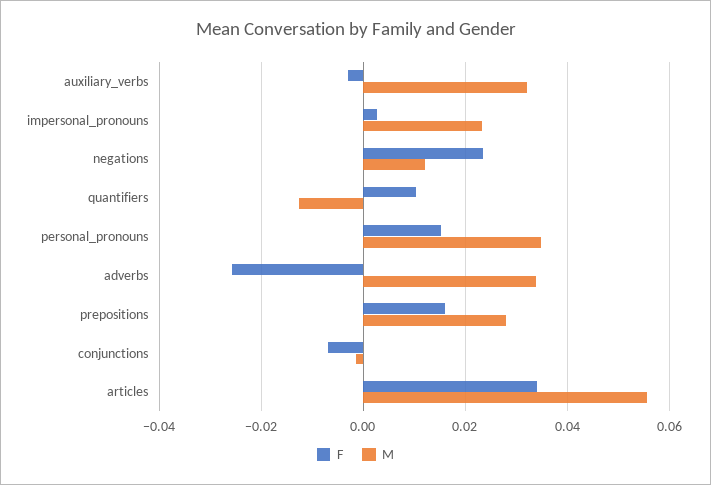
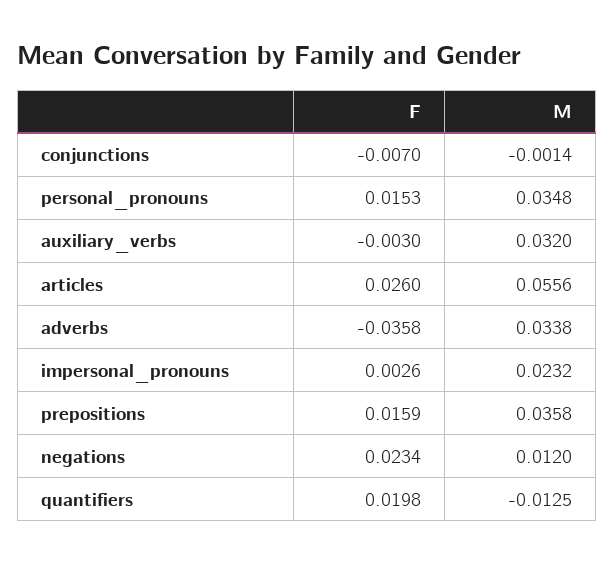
  {
    "F": {
      "auxiliary_verbs": -0.003,
      "impersonal_pronouns": 0.0026,
      "negations": 0.0234,
-     "quantifiers": 0.01,
+     "quantifiers": 0.0198,
      "personal_pronouns": 0.0153,
-     "adverbs": -0.026,
+     "adverbs": -0.0358,
      "prepositions": 0.0159,
      "conjunctions": -0.007,
-     "articles": 0.034
+     "articles": 0.026
    },
    "M": {
      "auxiliary_verbs": 0.032,
      "impersonal_pronouns": 0.0232,
      "negations": 0.012,
      "quantifiers": -0.0125,
      "personal_pronouns": 0.0348,
      "adverbs": 0.0338,
-     "prepositions": 0.028,
+     "prepositions": 0.0358,
      "conjunctions": -0.0014,
      "articles": 0.0556
    }
  }

